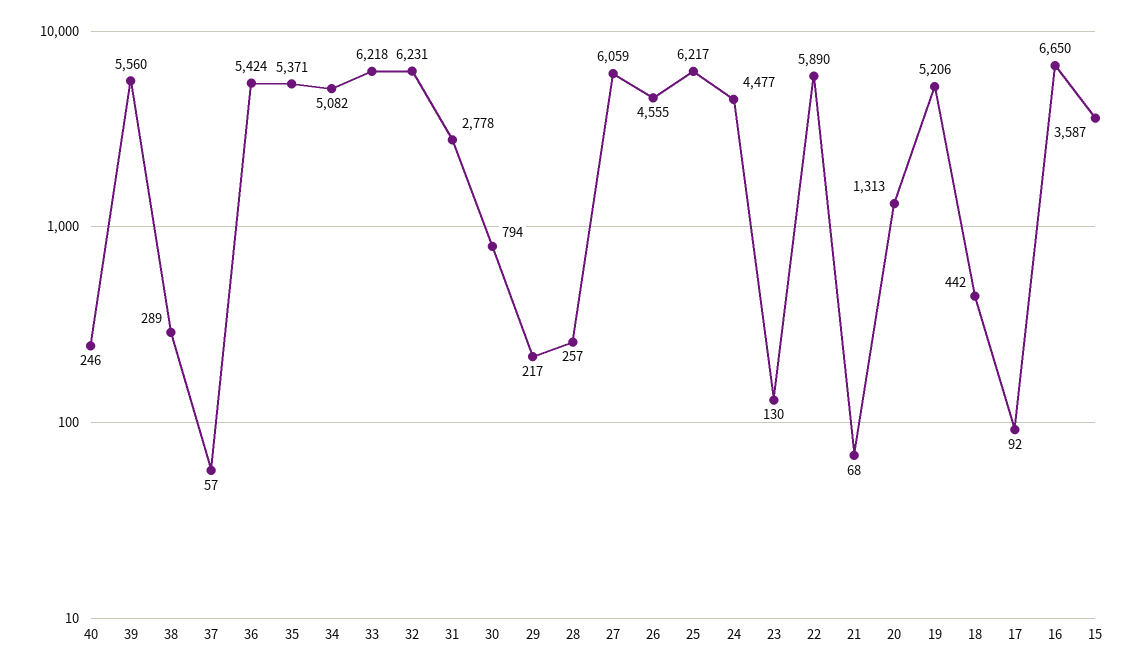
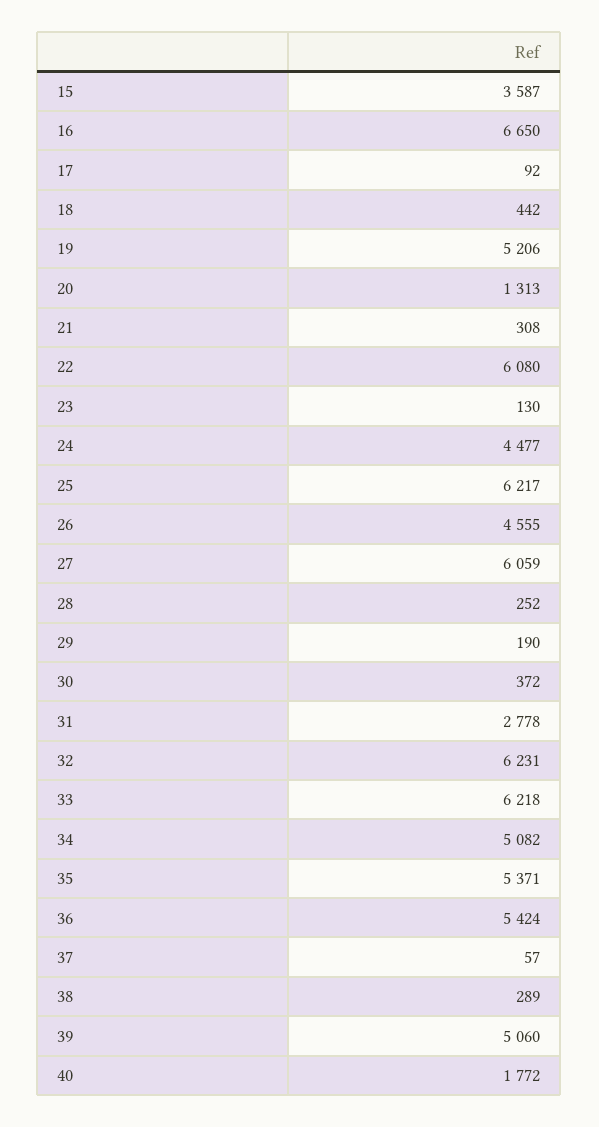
  {
-   "40": 246,
+   "40": 1772,
-   "39": 5560,
+   "39": 5060,
    "38": 289,
    "37": 57,
    "36": 5424,
    "35": 5371,
    "34": 5082,
    "33": 6218,
    "32": 6231,
    "31": 2778,
-   "30": 794,
+   "30": 372,
-   "29": 217,
+   "29": 190,
-   "28": 257,
+   "28": 252,
    "27": 6059,
    "26": 4555,
    "25": 6217,
    "24": 4477,
    "23": 130,
-   "22": 5890,
+   "22": 6080,
-   "21": 68,
+   "21": 308,
    "20": 1313,
    "19": 5206,
    "18": 442,
    "17": 92,
    "16": 6650,
    "15": 3587
  }

